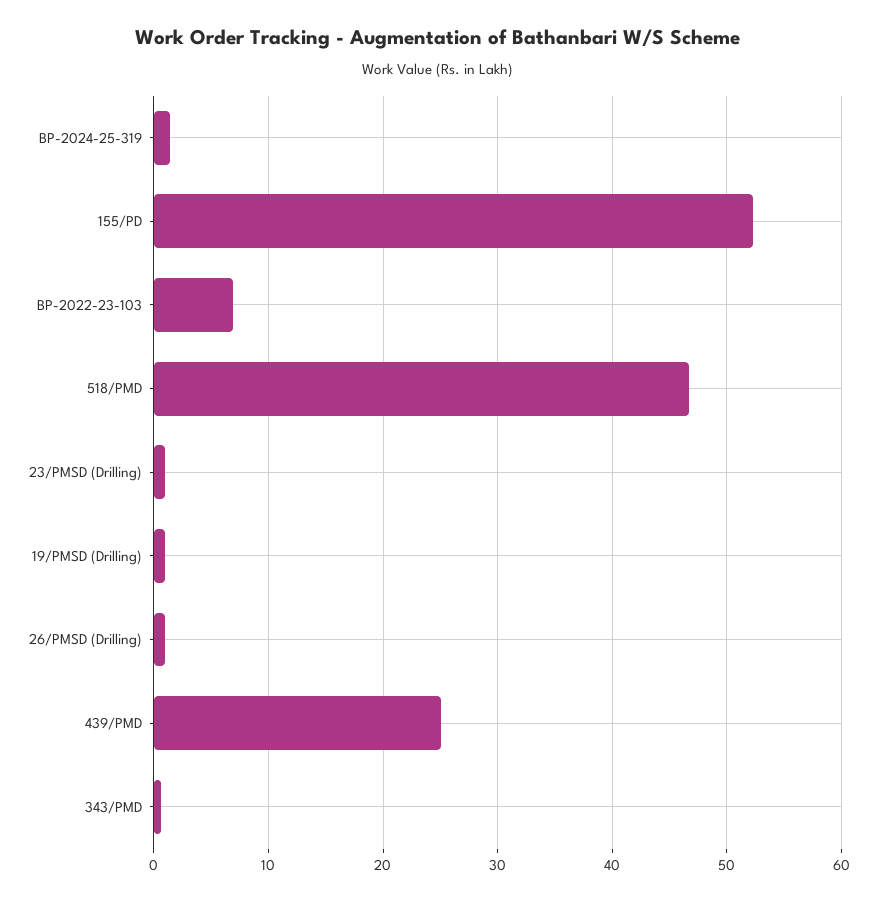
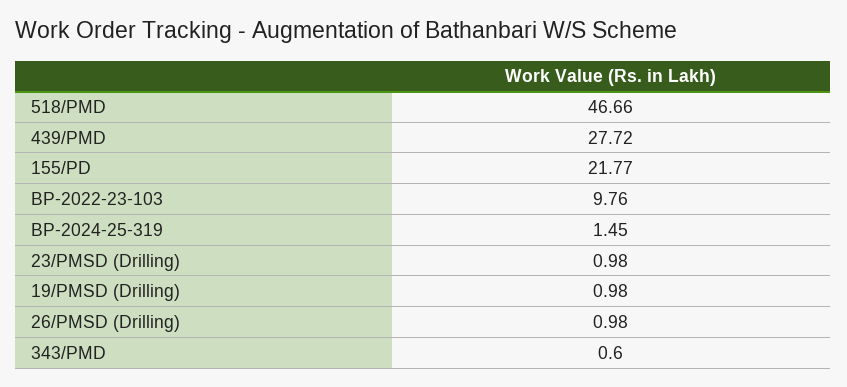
  {
    "BP-2024-25-319": 1.45,
-   "155/PD": 52,
+   "155/PD": 21.77,
-   "BP-2022-23-103": 7,
+   "BP-2022-23-103": 9.76,
    "518/PMD": 46.66,
    "23/PMSD (Drilling)": 0.98,
    "19/PMSD (Drilling)": 0.98,
    "26/PMSD (Drilling)": 0.98,
-   "439/PMD": 25,
+   "439/PMD": 27.72,
    "343/PMD": 0.6
  }

